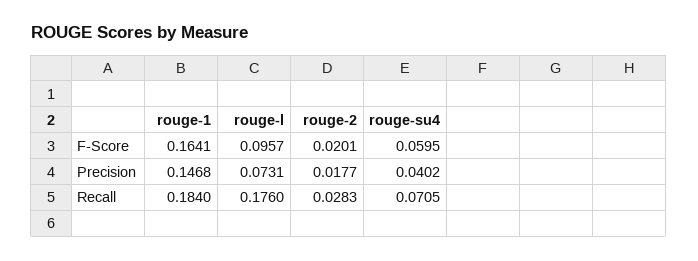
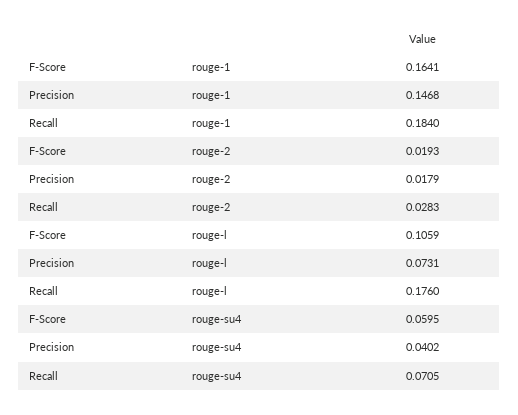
  {
    "rouge-1": {
      "F-Score": 0.1641,
      "Precision": 0.1468,
      "Recall": 0.184
    },
    "rouge-l": {
-     "F-Score": 0.0957,
+     "F-Score": 0.1059,
      "Precision": 0.0731,
      "Recall": 0.176
    },
    "rouge-2": {
-     "F-Score": 0.0201,
+     "F-Score": 0.0193,
-     "Precision": 0.0177,
+     "Precision": 0.0179,
      "Recall": 0.0283
    },
    "rouge-su4": {
      "F-Score": 0.0595,
      "Precision": 0.0402,
      "Recall": 0.0705
    }
  }

